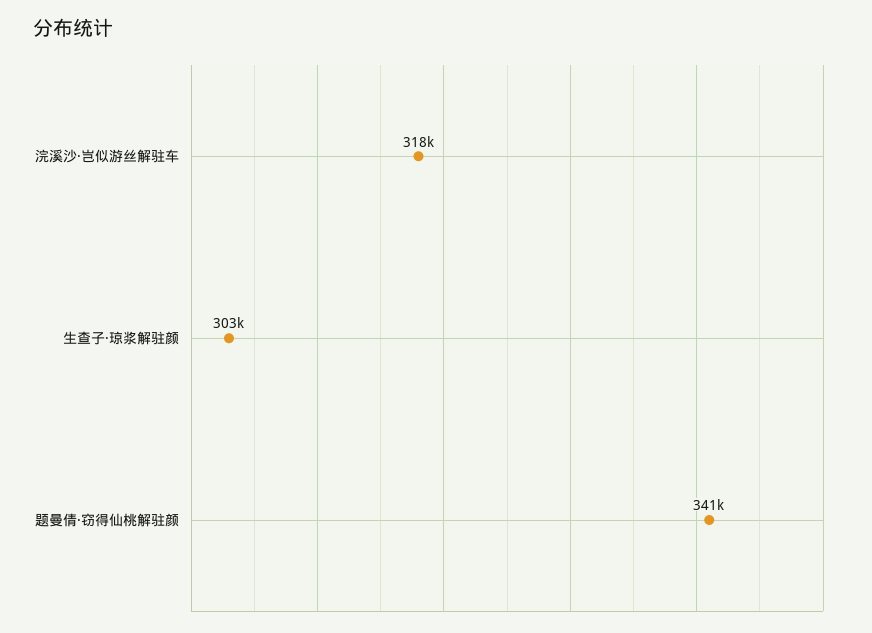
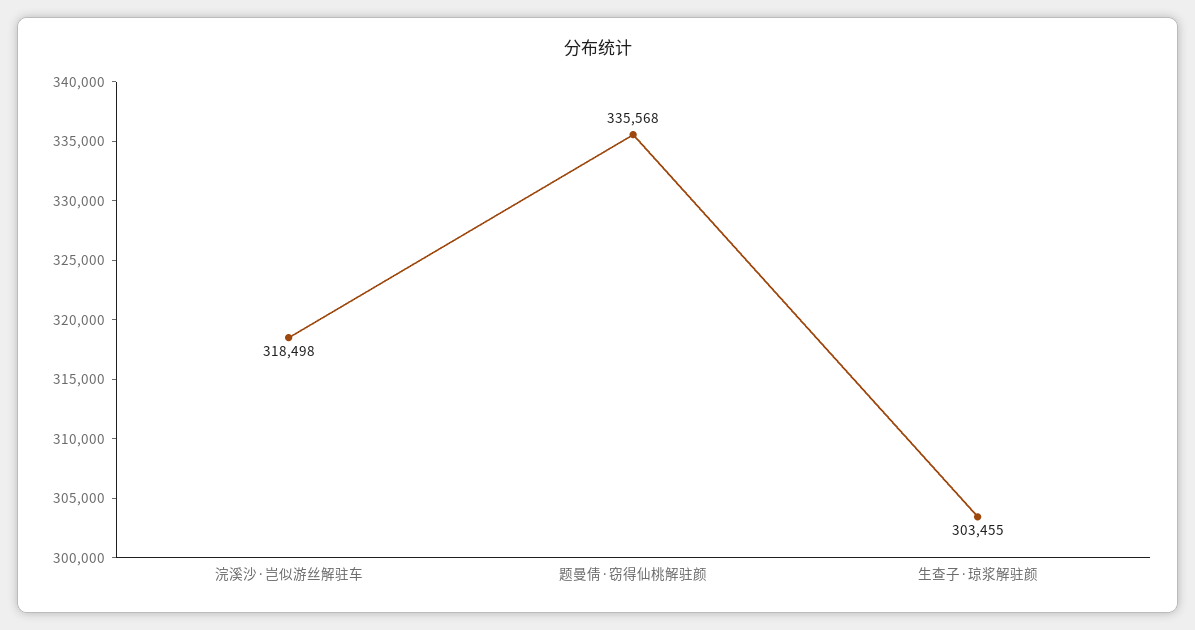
  {
    "浣溪沙·岂似游丝解驻车": 318498,
    "生查子·琼浆解驻颜": 303455,
-   "题曼倩·窃得仙桃解驻颜": 341000
+   "题曼倩·窃得仙桃解驻颜": 335568
  }

